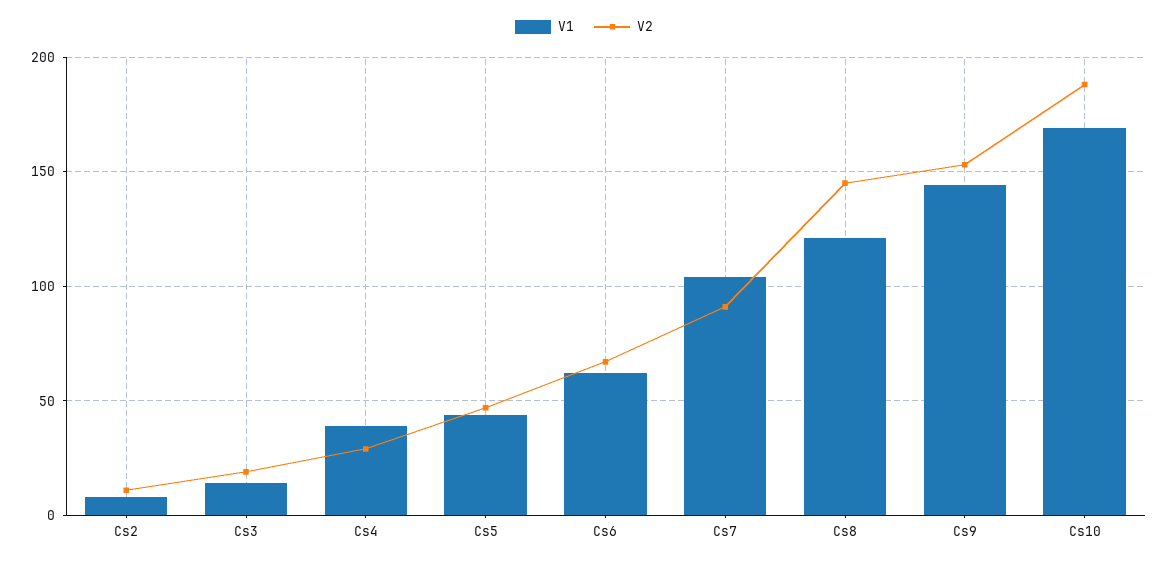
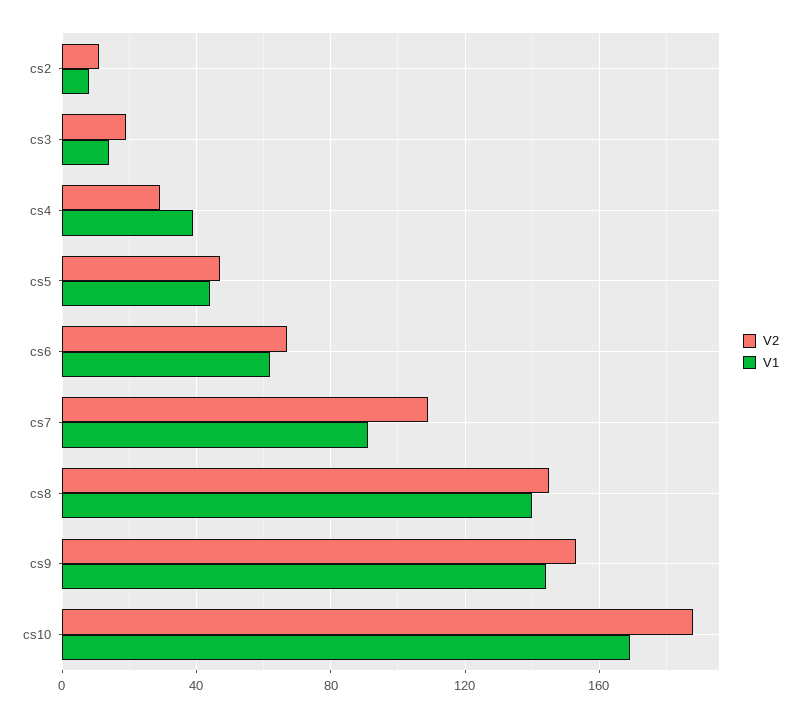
  {
    "V1": {
      "Cs2": 10,
      "Cs3": 15,
      "Cs4": 40,
      "Cs5": 45,
      "Cs6": 60,
-     "Cs7": 105,
+     "Cs7": 90,
-     "Cs8": 120,
+     "Cs8": 140,
      "Cs9": 145,
      "Cs10": 170
    },
    "V2": {
      "Cs2": 10,
      "Cs3": 20,
      "Cs4": 30,
      "Cs5": 45,
      "Cs6": 65,
-     "Cs7": 90,
+     "Cs7": 110,
      "Cs8": 145,
      "Cs9": 155,
      "Cs10": 190
    }
  }

